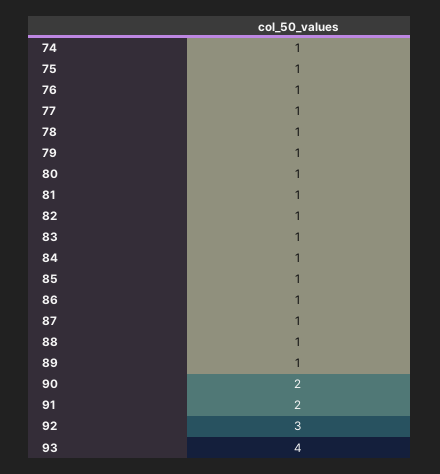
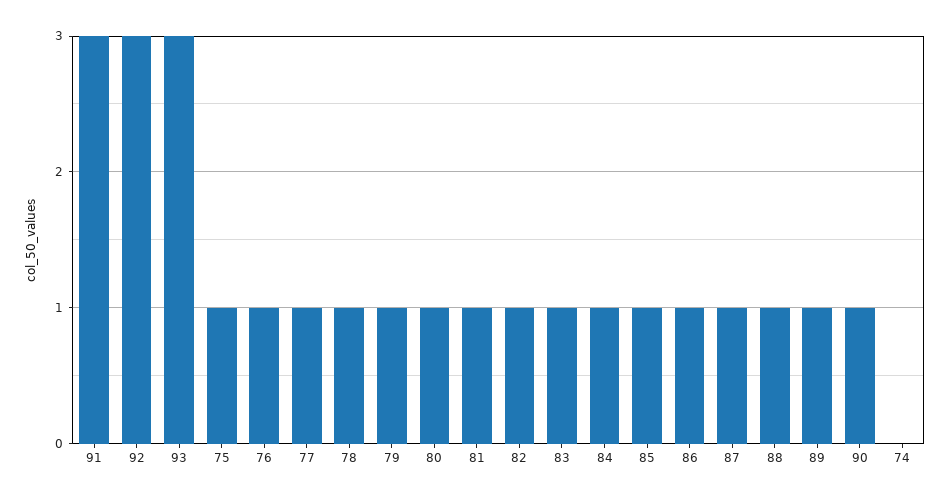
  {
-   "74": 1,
+   "74": 0,
    "75": 1,
    "76": 1,
    "77": 1,
    "78": 1,
    "79": 1,
    "80": 1,
    "81": 1,
    "82": 1,
    "83": 1,
    "84": 1,
    "85": 1,
    "86": 1,
    "87": 1,
    "88": 1,
    "89": 1,
-   "90": 2,
+   "90": 1,
-   "91": 2,
+   "91": 3,
    "92": 3,
-   "93": 4
+   "93": 3
  }

